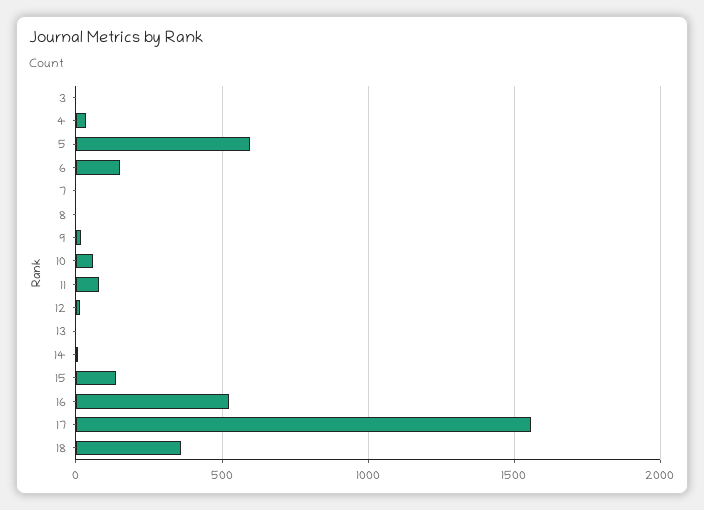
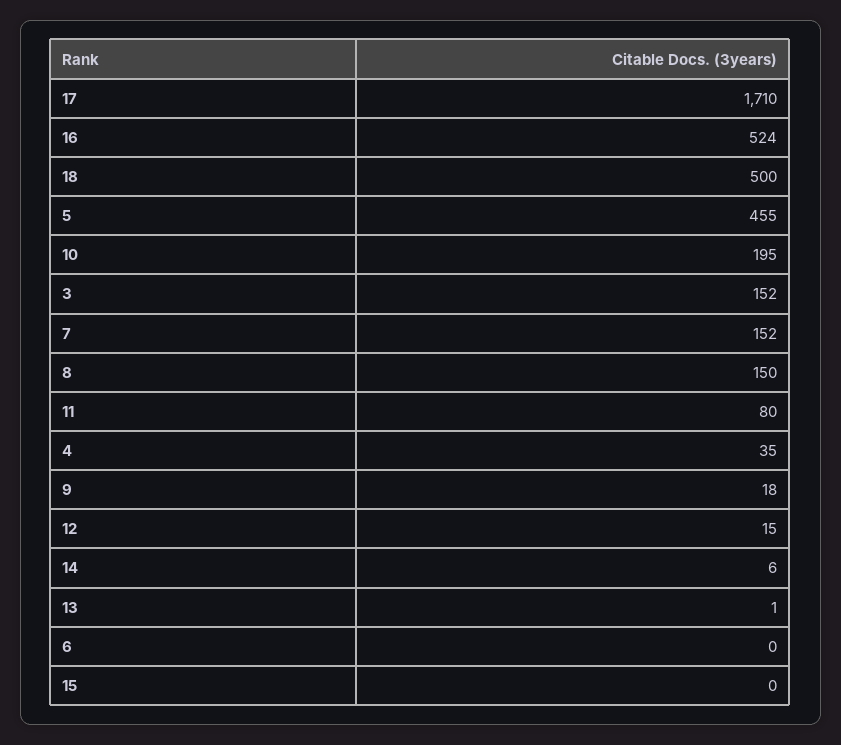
  {
-   "3": 0,
+   "3": 152,
    "4": 35,
-   "5": 600,
+   "5": 455,
-   "6": 150,
+   "6": 0,
-   "7": 0,
+   "7": 152,
-   "8": 0,
+   "8": 150,
    "9": 18,
-   "10": 50,
+   "10": 195,
    "11": 80,
    "12": 15,
    "13": 1,
    "14": 6,
-   "15": 150,
+   "15": 0,
    "16": 524,
-   "17": 1550,
+   "17": 1710,
-   "18": 350
+   "18": 500
  }

